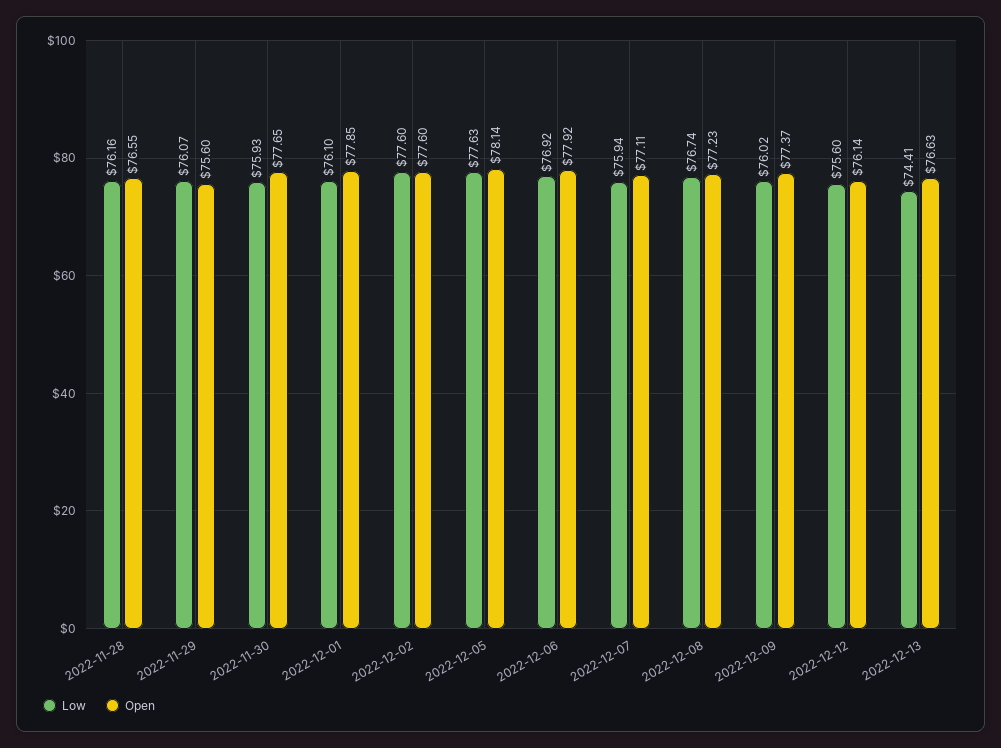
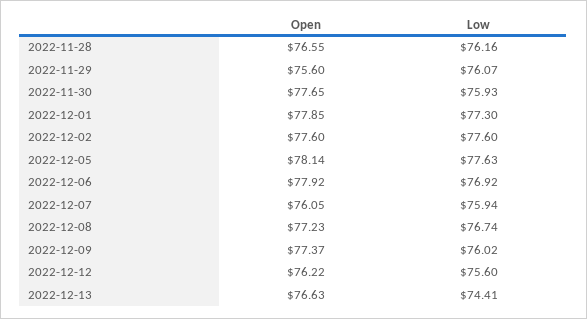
  {
    "Low": {
      "2022-11-28": 76.16,
      "2022-11-29": 76.07,
      "2022-11-30": 75.93,
-     "2022-12-01": 76.1,
+     "2022-12-01": 77.3,
      "2022-12-02": 77.6,
      "2022-12-05": 77.63,
      "2022-12-06": 76.92,
      "2022-12-07": 75.94,
      "2022-12-08": 76.74,
      "2022-12-09": 76.02,
      "2022-12-12": 75.6,
      "2022-12-13": 74.41
    },
    "Open": {
      "2022-11-28": 76.55,
      "2022-11-29": 75.6,
      "2022-11-30": 77.65,
      "2022-12-01": 77.85,
      "2022-12-02": 77.6,
      "2022-12-05": 78.14,
      "2022-12-06": 77.92,
-     "2022-12-07": 77.11,
+     "2022-12-07": 76.05,
      "2022-12-08": 77.23,
      "2022-12-09": 77.37,
-     "2022-12-12": 76.14,
+     "2022-12-12": 76.22,
      "2022-12-13": 76.63
    }
  }

